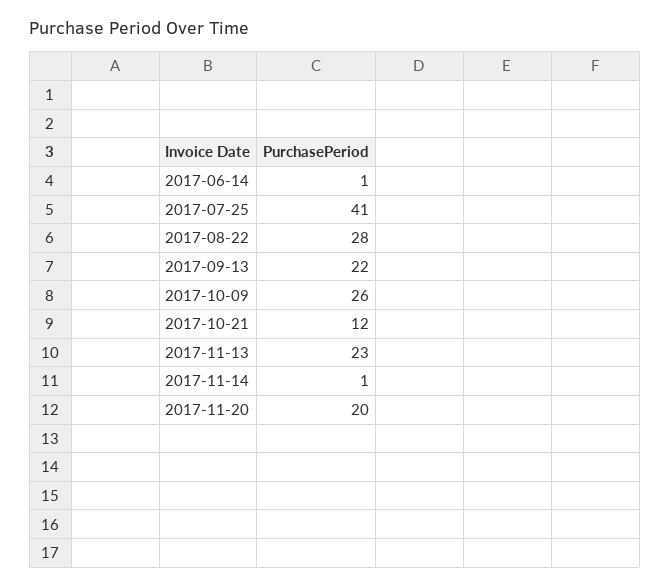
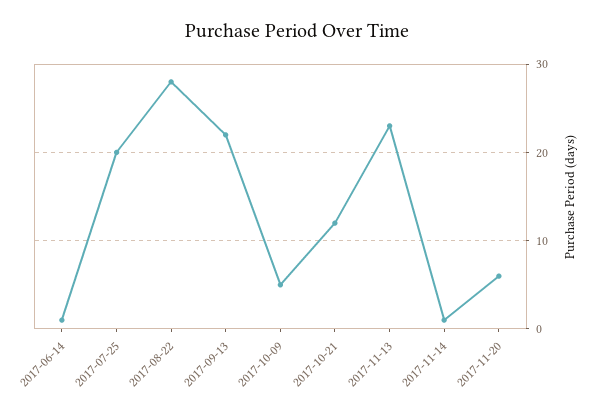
  {
    "2017-06-14": 1,
-   "2017-07-25": 41,
+   "2017-07-25": 20,
    "2017-08-22": 28,
    "2017-09-13": 22,
-   "2017-10-09": 26,
+   "2017-10-09": 5,
    "2017-10-21": 12,
    "2017-11-13": 23,
    "2017-11-14": 1,
-   "2017-11-20": 20
+   "2017-11-20": 6
  }

